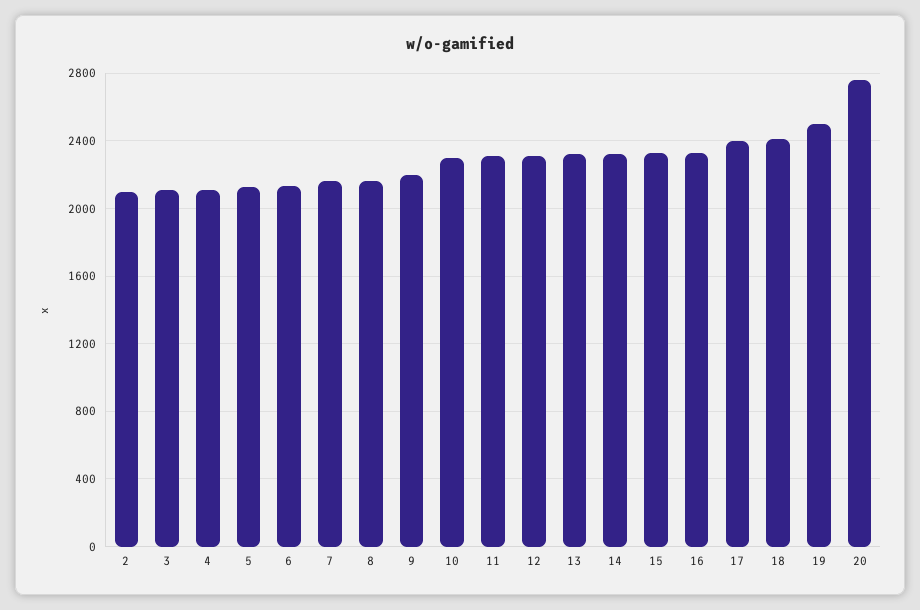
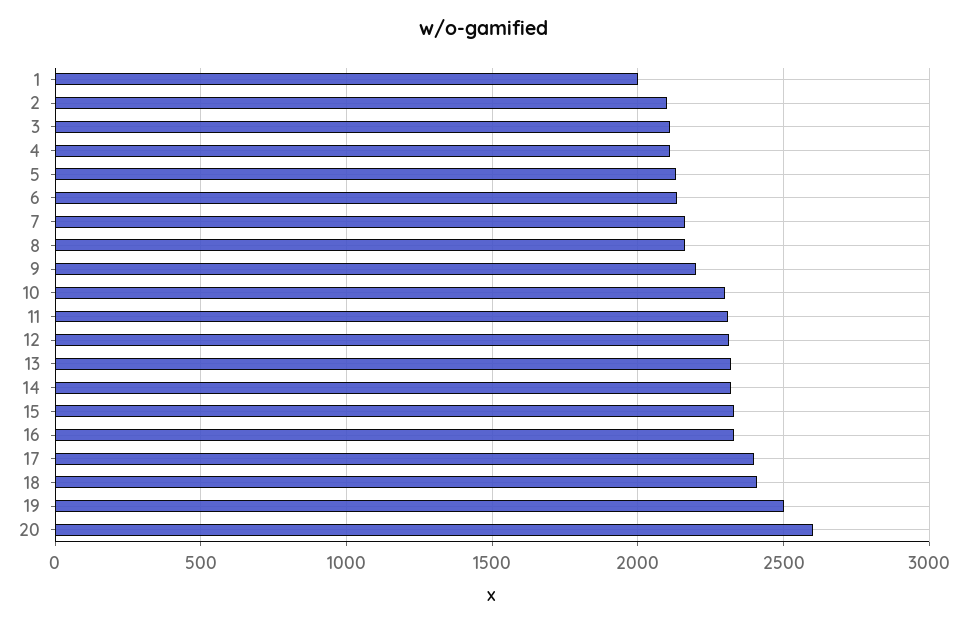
  {
    "2": 2100,
    "3": 2100,
    "4": 2100,
    "5": 2150,
    "6": 2150,
    "7": 2150,
    "8": 2150,
    "9": 2200,
    "10": 2300,
    "11": 2300,
    "12": 2300,
    "13": 2300,
    "14": 2300,
    "15": 2350,
    "16": 2350,
    "17": 2400,
    "18": 2400,
    "19": 2500,
-   "20": 2750
+   "20": 2600,
+   "1": 2000
  }

